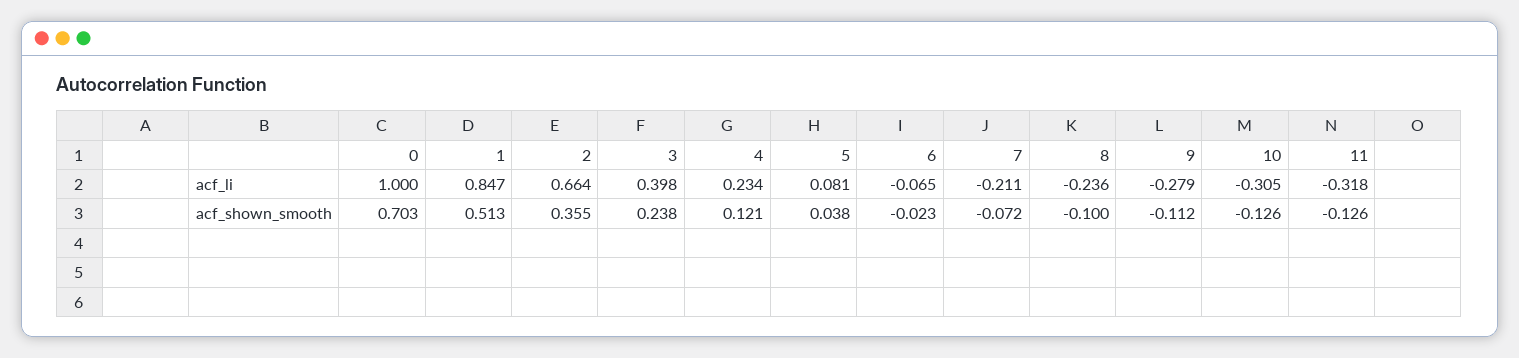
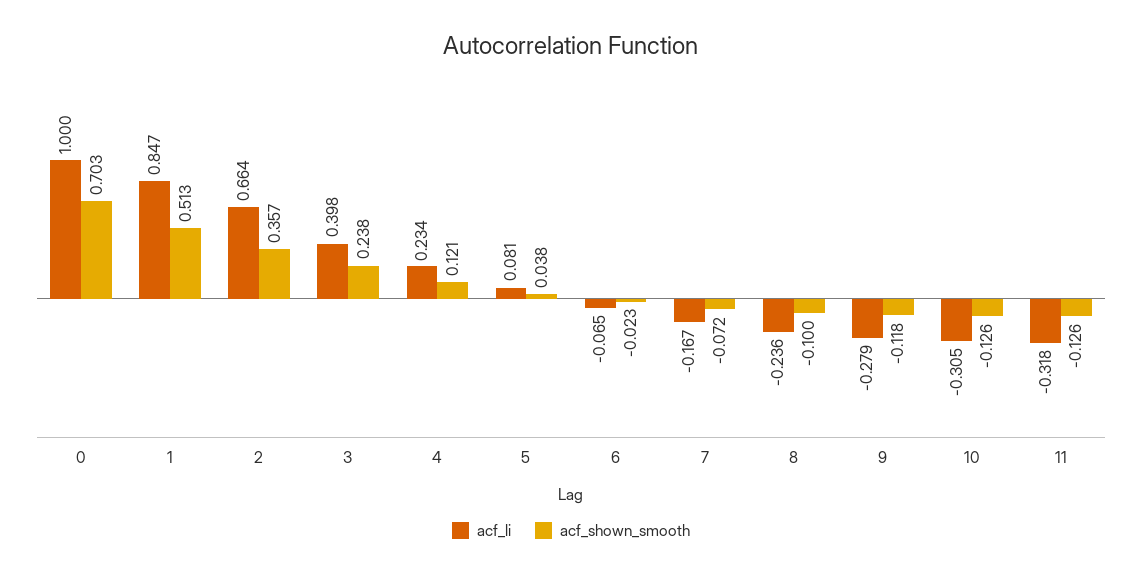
  {
    "acf_li": {
      "0": 1,
      "1": 0.847,
      "2": 0.664,
      "3": 0.398,
      "4": 0.234,
      "5": 0.081,
      "6": -0.065,
-     "7": -0.211,
+     "7": -0.167,
      "8": -0.236,
      "9": -0.279,
      "10": -0.305,
      "11": -0.318
    },
    "acf_shown_smooth": {
      "0": 0.703,
      "1": 0.513,
-     "2": 0.355,
+     "2": 0.357,
      "3": 0.238,
      "4": 0.121,
      "5": 0.038,
      "6": -0.023,
      "7": -0.072,
      "8": -0.1,
-     "9": -0.112,
+     "9": -0.118,
      "10": -0.126,
      "11": -0.126
    }
  }

